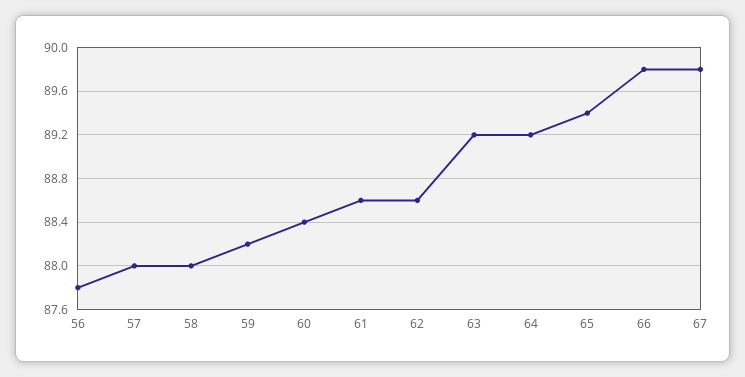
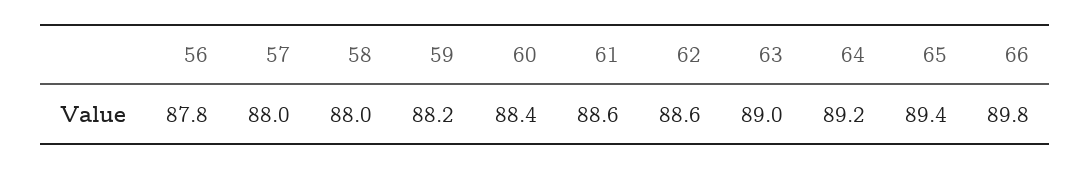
  {
    "56": 87.8,
    "57": 88,
    "58": 88,
    "59": 88.2,
    "60": 88.4,
    "61": 88.6,
    "62": 88.6,
-   "63": 89.2,
+   "63": 89,
    "64": 89.2,
    "65": 89.4,
-   "66": 89.8,
+   "66": 89.8
-   "67": 89.8
  }

